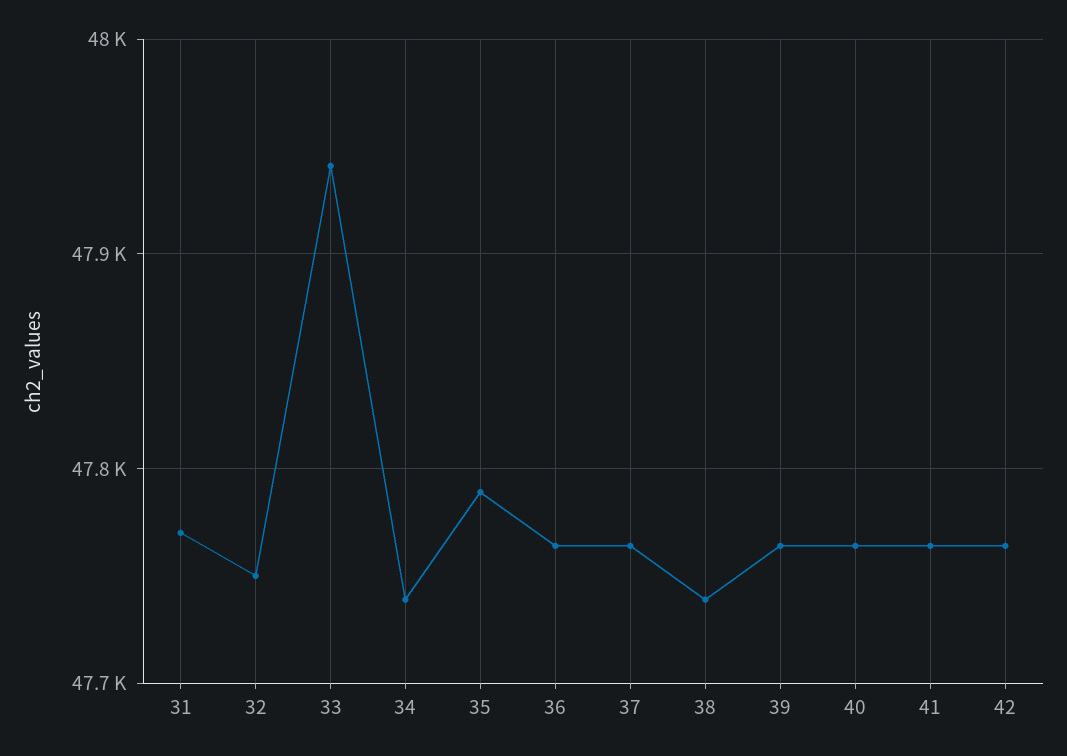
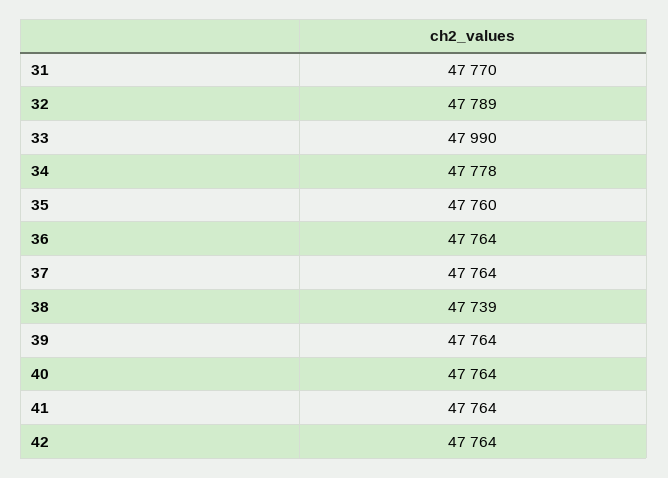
  {
    "31": 47770,
-   "32": 47750,
+   "32": 47789,
-   "33": 47940,
+   "33": 47990,
-   "34": 47740,
+   "34": 47778,
-   "35": 47790,
+   "35": 47760,
    "36": 47764,
    "37": 47764,
    "38": 47739,
    "39": 47764,
    "40": 47764,
    "41": 47764,
    "42": 47764
  }

